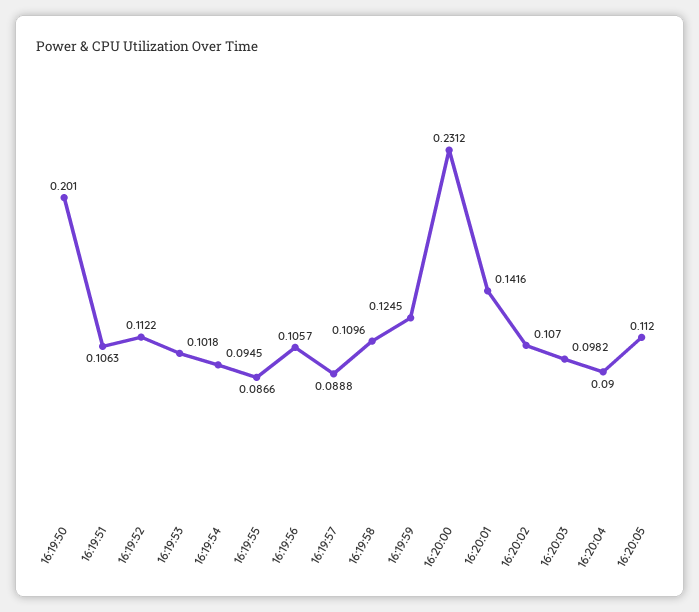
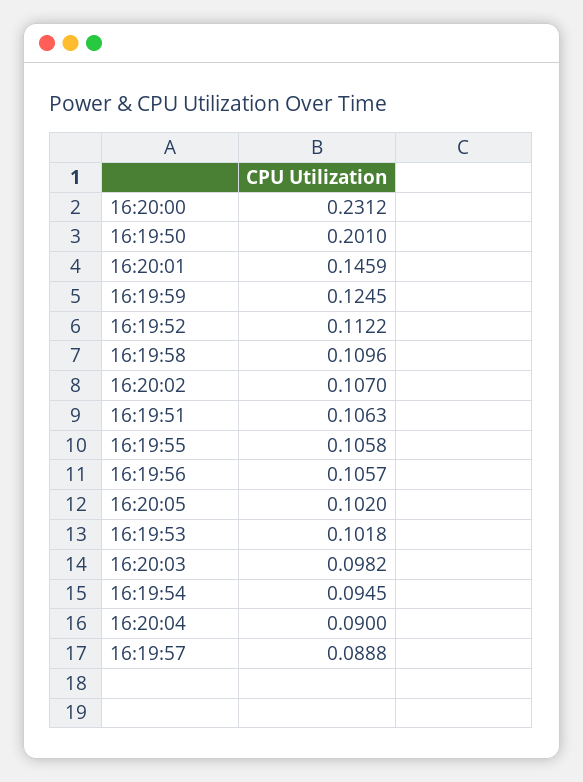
  {
    "16:19:50": 0.201,
    "16:19:51": 0.1063,
    "16:19:52": 0.1122,
    "16:19:53": 0.1018,
    "16:19:54": 0.0945,
-   "16:19:55": 0.0866,
+   "16:19:55": 0.1058,
    "16:19:56": 0.1057,
    "16:19:57": 0.0888,
    "16:19:58": 0.1096,
    "16:19:59": 0.1245,
    "16:20:00": 0.2312,
-   "16:20:01": 0.1416,
+   "16:20:01": 0.1459,
    "16:20:02": 0.107,
    "16:20:03": 0.0982,
    "16:20:04": 0.09,
-   "16:20:05": 0.112
+   "16:20:05": 0.102
  }

